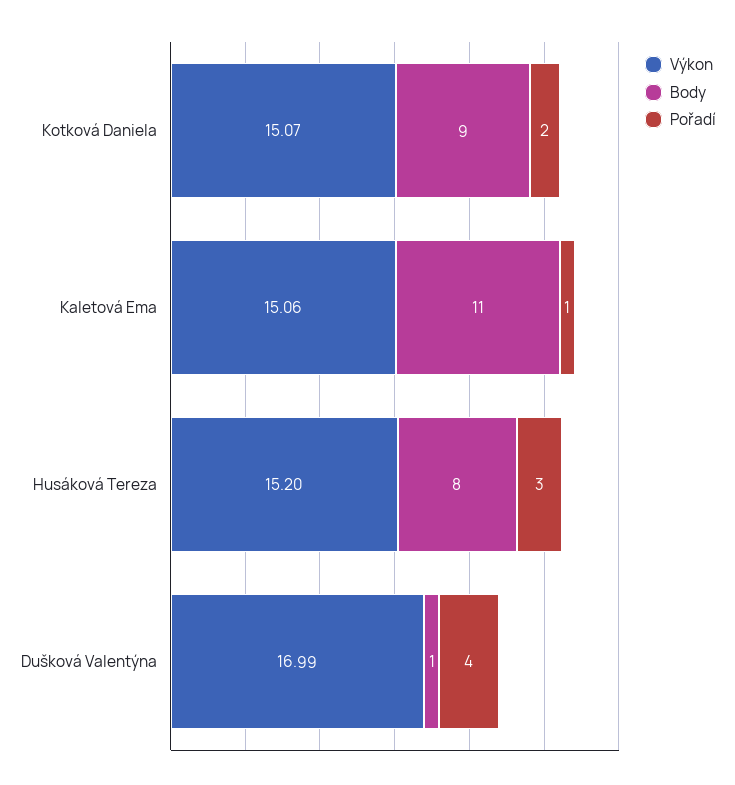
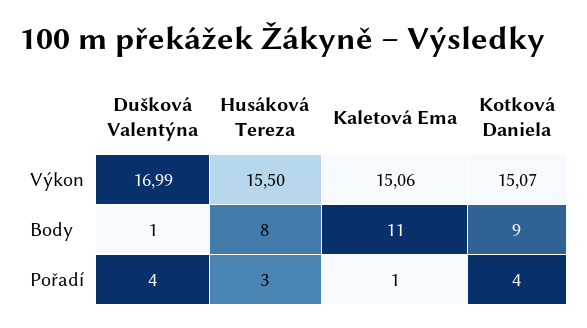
  {
    "Výkon": {
      "Kotková Daniela": 15.07,
      "Kaletová Ema": 15.06,
-     "Husáková Tereza": 15.2,
+     "Husáková Tereza": 15.5,
      "Dušková Valentýna": 16.99
    },
    "Body": {
      "Kotková Daniela": 9,
      "Kaletová Ema": 11,
      "Husáková Tereza": 8,
      "Dušková Valentýna": 1
    },
    "Pořadí": {
-     "Kotková Daniela": 2,
+     "Kotková Daniela": 4,
      "Kaletová Ema": 1,
      "Husáková Tereza": 3,
      "Dušková Valentýna": 4
    }
  }

